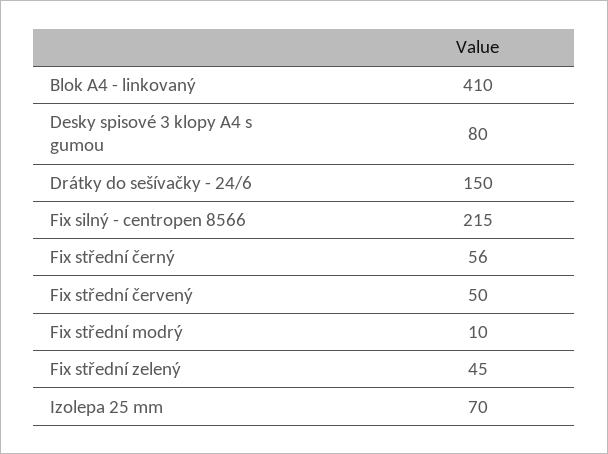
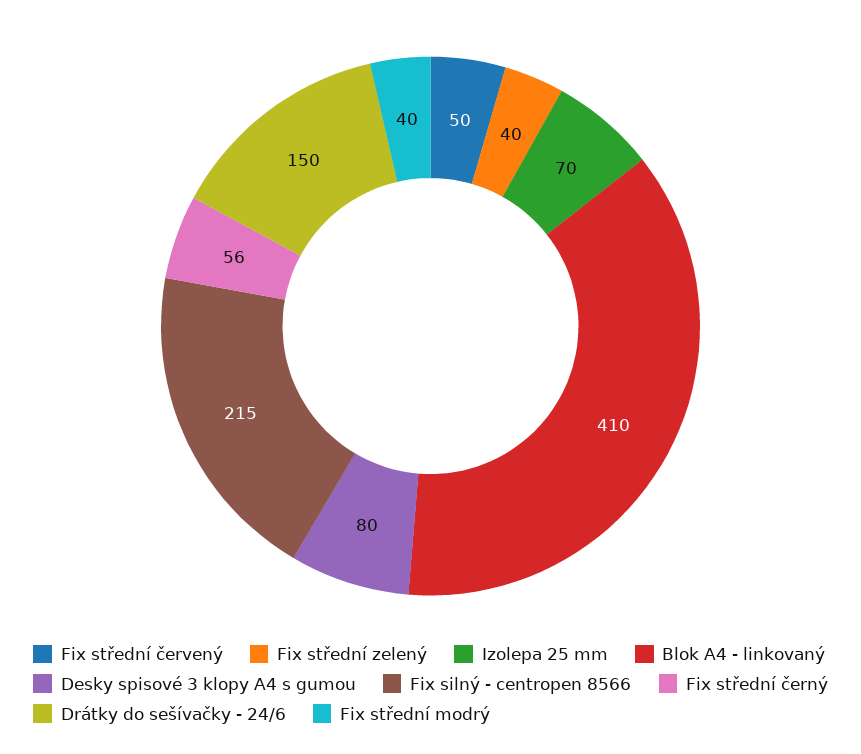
  {
    "Blok A4 - linkovaný": 410,
    "Desky spisové 3 klopy A4 s gumou": 80,
    "Drátky do sešívačky - 24/6": 150,
    "Fix silný - centropen 8566": 215,
    "Fix střední černý": 56,
    "Fix střední červený": 50,
-   "Fix střední modrý": 10,
+   "Fix střední modrý": 40,
-   "Fix střední zelený": 45,
+   "Fix střední zelený": 40,
    "Izolepa 25 mm": 70
  }

